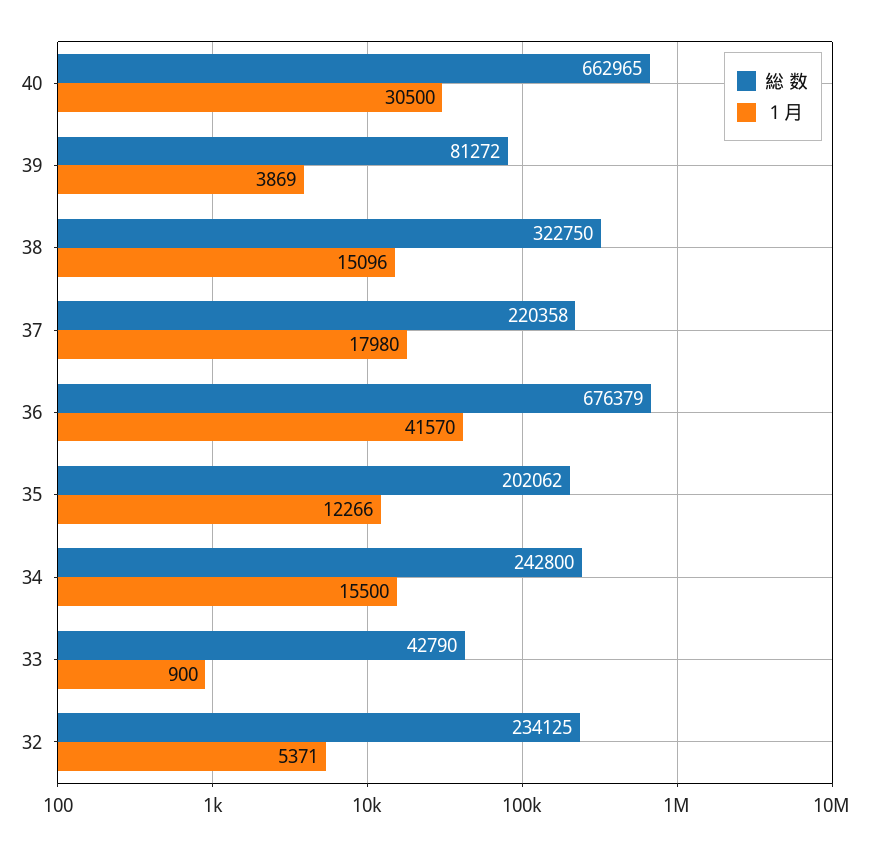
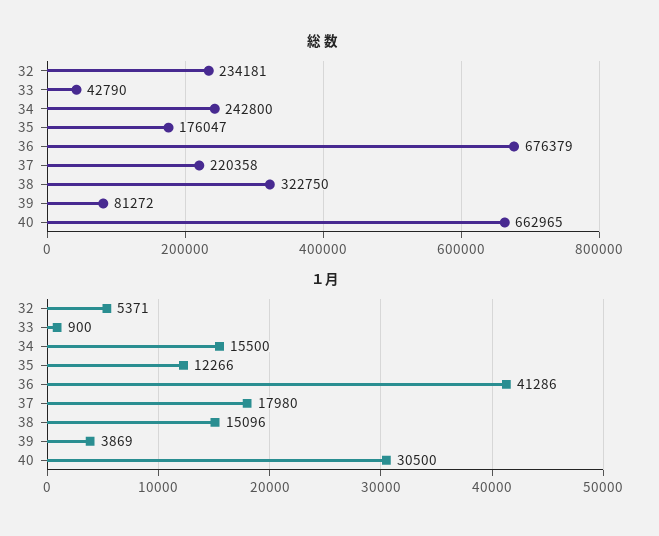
  {
    "総 数": {
      "40": 662965,
      "39": 81272,
      "38": 322750,
      "37": 220358,
      "36": 676379,
-     "35": 202062,
+     "35": 176047,
      "34": 242800,
      "33": 42790,
-     "32": 234125
+     "32": 234181
    },
    "１月": {
      "40": 30500,
      "39": 3869,
      "38": 15096,
      "37": 17980,
-     "36": 41570,
+     "36": 41286,
      "35": 12266,
      "34": 15500,
      "33": 900,
      "32": 5371
    }
  }

